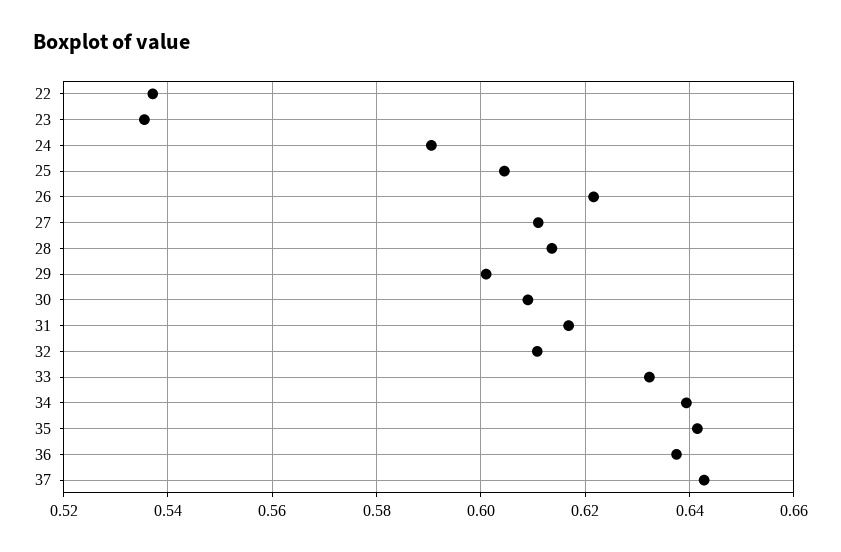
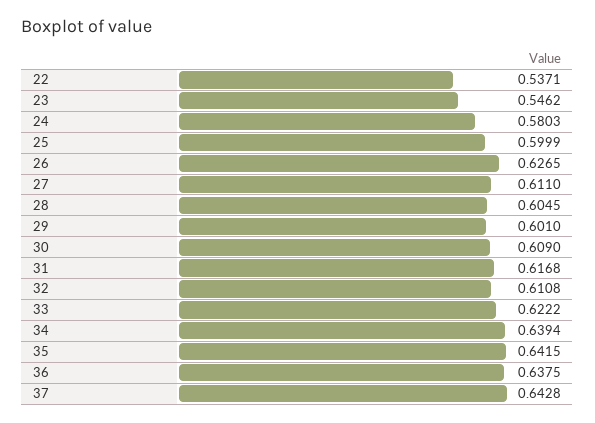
  {
    "22": 0.5371,
-   "23": 0.536,
+   "23": 0.5462,
-   "24": 0.59,
+   "24": 0.5803,
-   "25": 0.604,
+   "25": 0.5999,
-   "26": 0.622,
+   "26": 0.6265,
    "27": 0.611,
-   "28": 0.614,
+   "28": 0.6045,
    "29": 0.601,
    "30": 0.609,
    "31": 0.6168,
    "32": 0.6108,
-   "33": 0.632,
+   "33": 0.6222,
    "34": 0.6394,
    "35": 0.6415,
    "36": 0.6375,
    "37": 0.6428
  }

